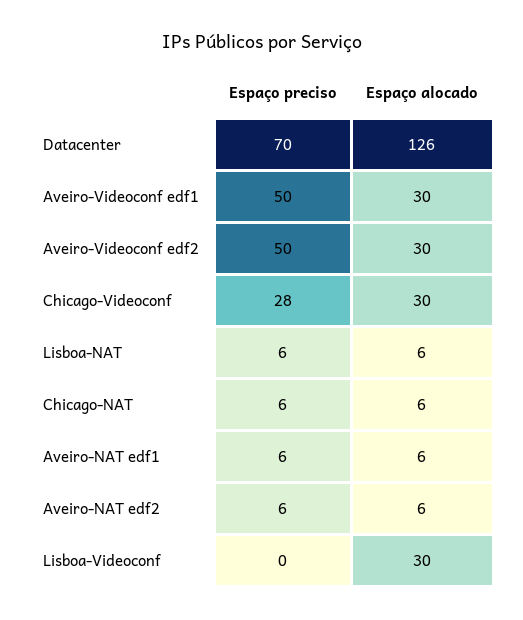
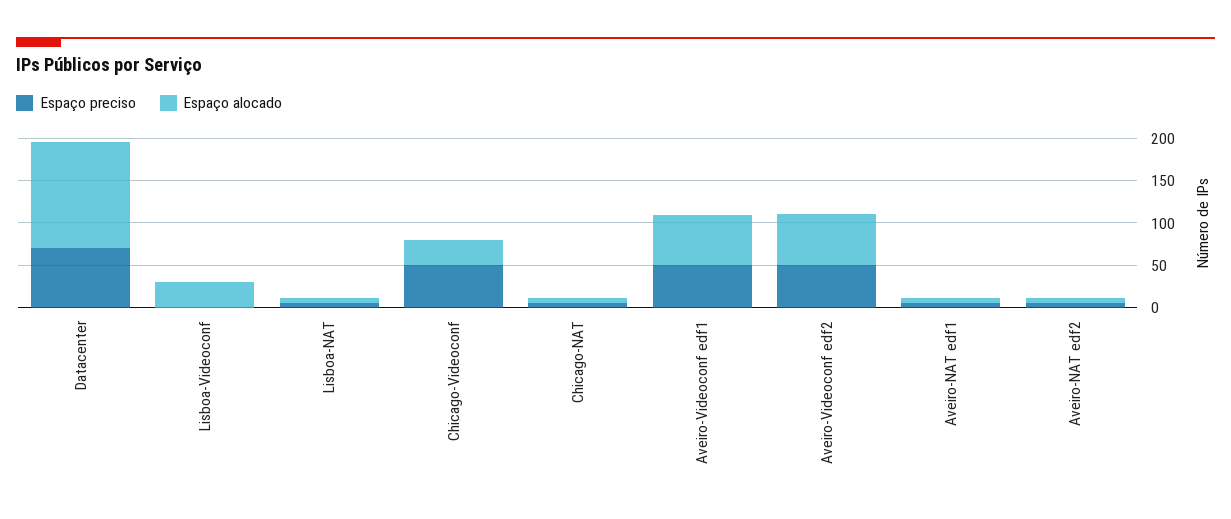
  {
    "Espaço preciso": {
      "Datacenter": 70,
      "Aveiro-Videoconf edf1": 50,
      "Aveiro-Videoconf edf2": 50,
-     "Chicago-Videoconf": 28,
+     "Chicago-Videoconf": 50,
      "Lisboa-NAT": 6,
      "Chicago-NAT": 6,
      "Aveiro-NAT edf1": 6,
      "Aveiro-NAT edf2": 6,
      "Lisboa-Videoconf": 0
    },
    "Espaço alocado": {
      "Datacenter": 126,
-     "Aveiro-Videoconf edf1": 30,
+     "Aveiro-Videoconf edf1": 60,
-     "Aveiro-Videoconf edf2": 30,
+     "Aveiro-Videoconf edf2": 60,
      "Chicago-Videoconf": 30,
      "Lisboa-NAT": 6,
      "Chicago-NAT": 6,
      "Aveiro-NAT edf1": 6,
      "Aveiro-NAT edf2": 6,
      "Lisboa-Videoconf": 30
    }
  }

